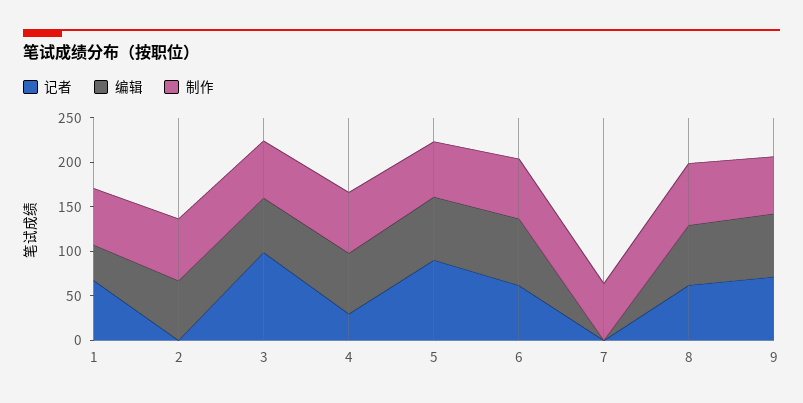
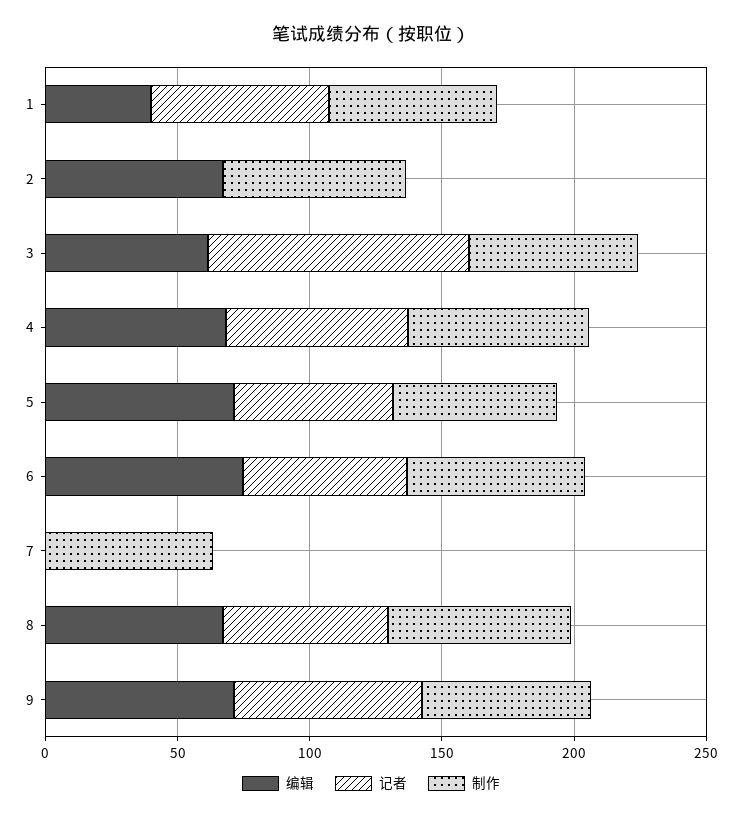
  {
    "记者": {
      "1": 70,
      "2": 0,
      "3": 100,
-     "4": 30,
+     "4": 70,
-     "5": 90,
+     "5": 60,
      "6": 60,
      "7": 0,
      "8": 60,
      "9": 70
    },
    "编辑": {
      "1": 40,
      "2": 70,
      "3": 60,
      "4": 70,
      "5": 70,
      "6": 70,
      "7": 0,
      "8": 70,
      "9": 70
    },
    "制作": {
      "1": 60,
      "2": 70,
      "3": 60,
      "4": 70,
      "5": 60,
      "6": 70,
      "7": 60,
      "8": 70,
      "9": 60
    }
  }

